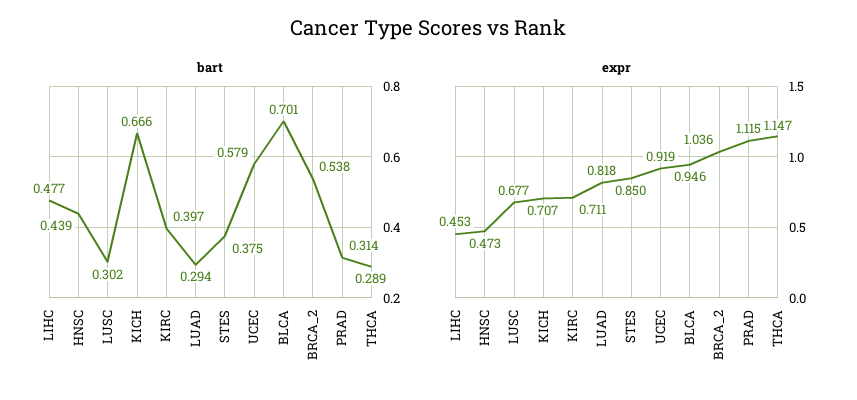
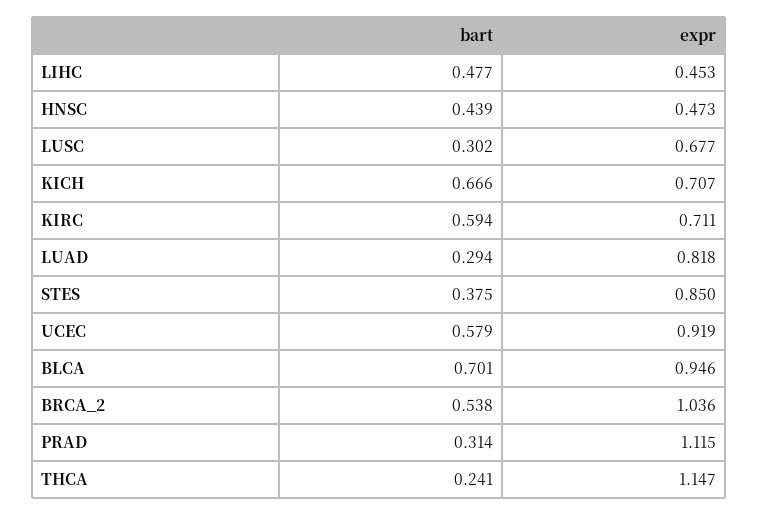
  {
    "bart": {
      "LIHC": 0.477,
      "HNSC": 0.439,
      "LUSC": 0.302,
      "KICH": 0.666,
-     "KIRC": 0.397,
+     "KIRC": 0.594,
      "LUAD": 0.294,
      "STES": 0.375,
      "UCEC": 0.579,
      "BLCA": 0.701,
      "BRCA_2": 0.538,
      "PRAD": 0.314,
-     "THCA": 0.289
+     "THCA": 0.241
    },
    "expr": {
      "LIHC": 0.453,
      "HNSC": 0.473,
      "LUSC": 0.677,
      "KICH": 0.707,
      "KIRC": 0.711,
      "LUAD": 0.818,
      "STES": 0.85,
      "UCEC": 0.919,
      "BLCA": 0.946,
      "BRCA_2": 1.036,
      "PRAD": 1.115,
      "THCA": 1.147
    }
  }

